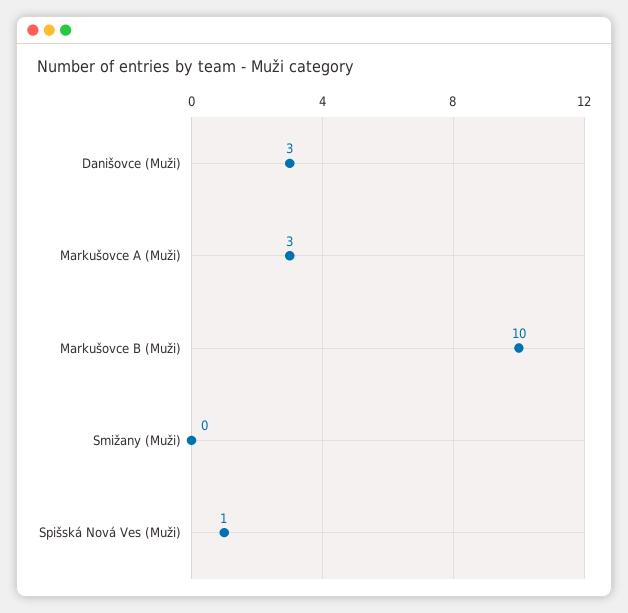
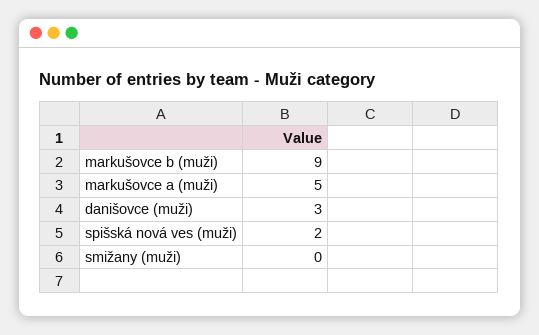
  {
    "Danišovce (Muži)": 3,
-   "Markušovce A (Muži)": 3,
+   "Markušovce A (Muži)": 5,
-   "Markušovce B (Muži)": 10,
+   "Markušovce B (Muži)": 9,
    "Smižany (Muži)": 0,
-   "Spišská Nová Ves (Muži)": 1
+   "Spišská Nová Ves (Muži)": 2
  }

